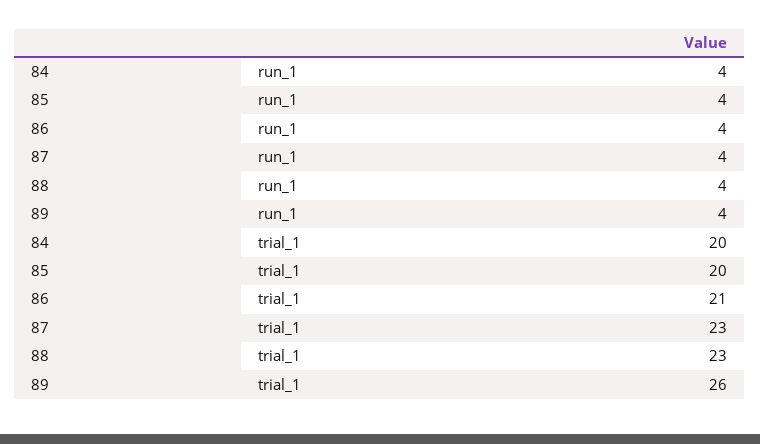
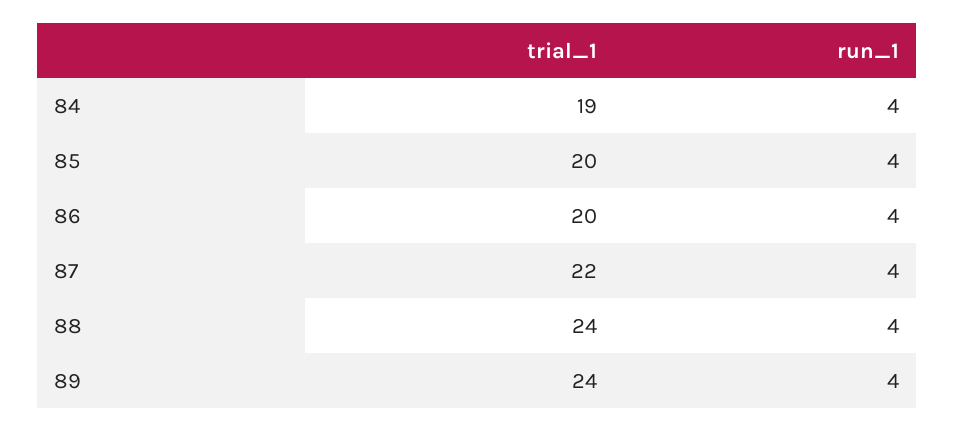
  {
    "84": {
      "run_1": 4,
-     "trial_1": 20
+     "trial_1": 19
    },
    "85": {
      "run_1": 4,
      "trial_1": 20
    },
    "86": {
      "run_1": 4,
-     "trial_1": 21
+     "trial_1": 20
    },
    "87": {
      "run_1": 4,
-     "trial_1": 23
+     "trial_1": 22
    },
    "88": {
      "run_1": 4,
-     "trial_1": 23
+     "trial_1": 24
    },
    "89": {
      "run_1": 4,
-     "trial_1": 26
+     "trial_1": 24
    }
  }

